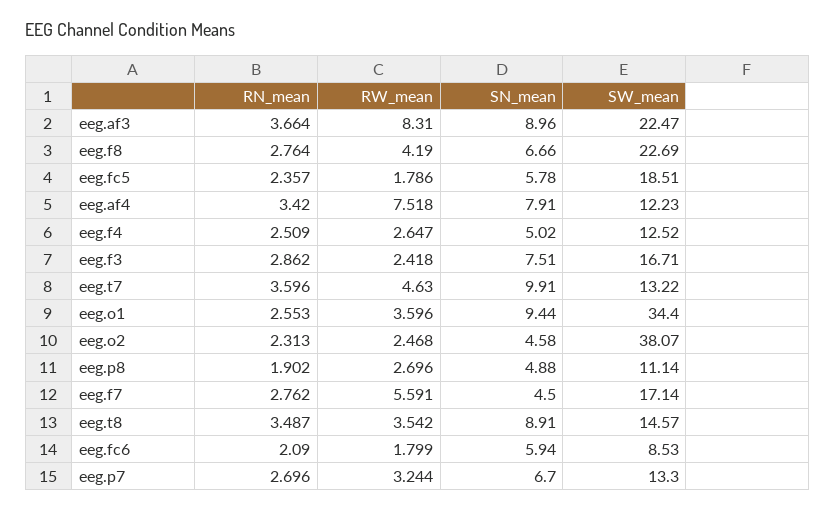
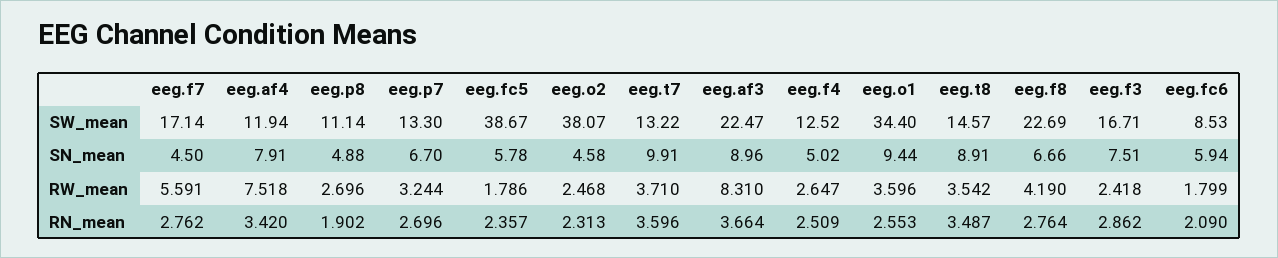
  {
    "RN_mean": {
      "eeg.af3": 3.664,
      "eeg.f8": 2.764,
      "eeg.fc5": 2.357,
      "eeg.af4": 3.42,
      "eeg.f4": 2.509,
      "eeg.f3": 2.862,
      "eeg.t7": 3.596,
      "eeg.o1": 2.553,
      "eeg.o2": 2.313,
      "eeg.p8": 1.902,
      "eeg.f7": 2.762,
      "eeg.t8": 3.487,
      "eeg.fc6": 2.09,
      "eeg.p7": 2.696
    },
    "RW_mean": {
      "eeg.af3": 8.31,
      "eeg.f8": 4.19,
      "eeg.fc5": 1.786,
      "eeg.af4": 7.518,
      "eeg.f4": 2.647,
      "eeg.f3": 2.418,
-     "eeg.t7": 4.63,
+     "eeg.t7": 3.71,
      "eeg.o1": 3.596,
      "eeg.o2": 2.468,
      "eeg.p8": 2.696,
      "eeg.f7": 5.591,
      "eeg.t8": 3.542,
      "eeg.fc6": 1.799,
      "eeg.p7": 3.244
    },
    "SN_mean": {
      "eeg.af3": 8.96,
      "eeg.f8": 6.66,
      "eeg.fc5": 5.78,
      "eeg.af4": 7.91,
      "eeg.f4": 5.02,
      "eeg.f3": 7.51,
      "eeg.t7": 9.91,
      "eeg.o1": 9.44,
      "eeg.o2": 4.58,
      "eeg.p8": 4.88,
      "eeg.f7": 4.5,
      "eeg.t8": 8.91,
      "eeg.fc6": 5.94,
      "eeg.p7": 6.7
    },
    "SW_mean": {
      "eeg.af3": 22.47,
      "eeg.f8": 22.69,
-     "eeg.fc5": 18.51,
+     "eeg.fc5": 38.67,
-     "eeg.af4": 12.23,
+     "eeg.af4": 11.94,
      "eeg.f4": 12.52,
      "eeg.f3": 16.71,
      "eeg.t7": 13.22,
      "eeg.o1": 34.4,
      "eeg.o2": 38.07,
      "eeg.p8": 11.14,
      "eeg.f7": 17.14,
      "eeg.t8": 14.57,
      "eeg.fc6": 8.53,
      "eeg.p7": 13.3
    }
  }

